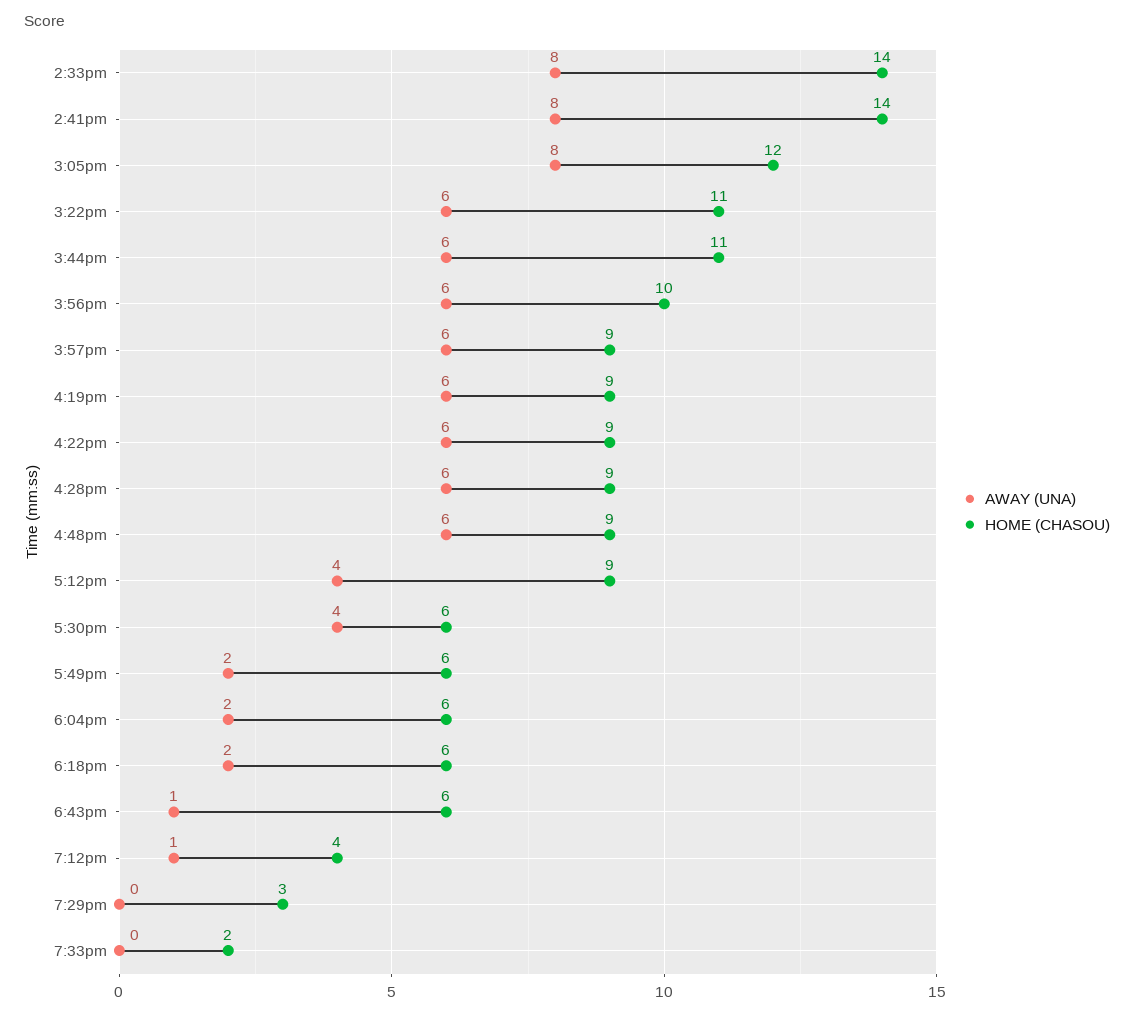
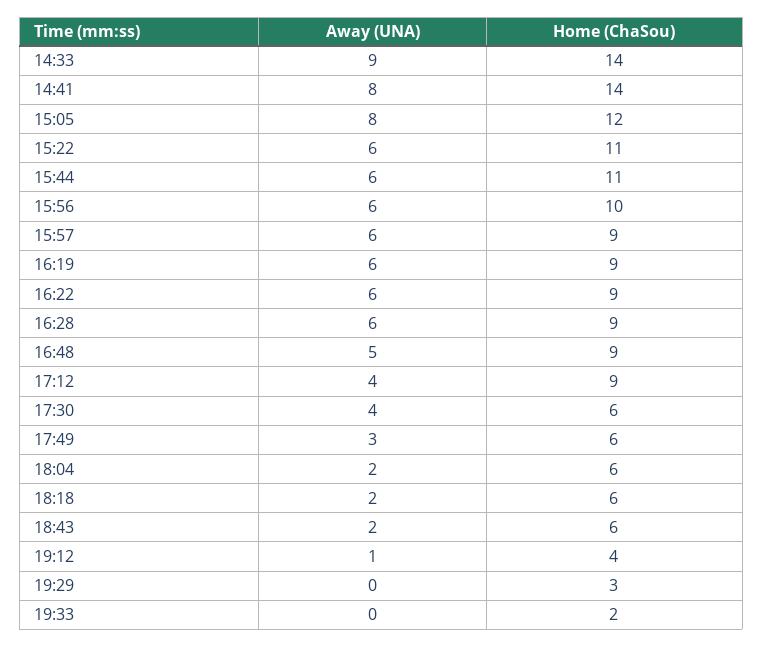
  {
    "AWAY (UNA)": {
-     "2:33pm": 8,
+     "2:33pm": 9,
      "2:41pm": 8,
      "3:05pm": 8,
      "3:22pm": 6,
      "3:44pm": 6,
      "3:56pm": 6,
      "3:57pm": 6,
      "4:19pm": 6,
      "4:22pm": 6,
      "4:28pm": 6,
-     "4:48pm": 6,
+     "4:48pm": 5,
      "5:12pm": 4,
      "5:30pm": 4,
-     "5:49pm": 2,
+     "5:49pm": 3,
      "6:04pm": 2,
      "6:18pm": 2,
-     "6:43pm": 1,
+     "6:43pm": 2,
      "7:12pm": 1,
      "7:29pm": 0,
      "7:33pm": 0
    },
    "HOME (CHASOU)": {
      "2:33pm": 14,
      "2:41pm": 14,
      "3:05pm": 12,
      "3:22pm": 11,
      "3:44pm": 11,
      "3:56pm": 10,
      "3:57pm": 9,
      "4:19pm": 9,
      "4:22pm": 9,
      "4:28pm": 9,
      "4:48pm": 9,
      "5:12pm": 9,
      "5:30pm": 6,
      "5:49pm": 6,
      "6:04pm": 6,
      "6:18pm": 6,
      "6:43pm": 6,
      "7:12pm": 4,
      "7:29pm": 3,
      "7:33pm": 2
    }
  }

